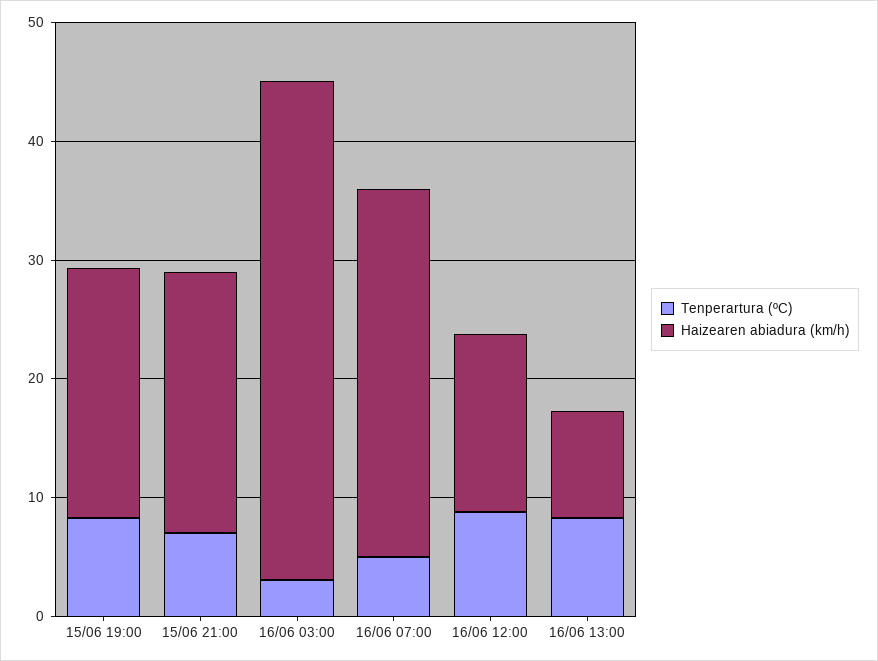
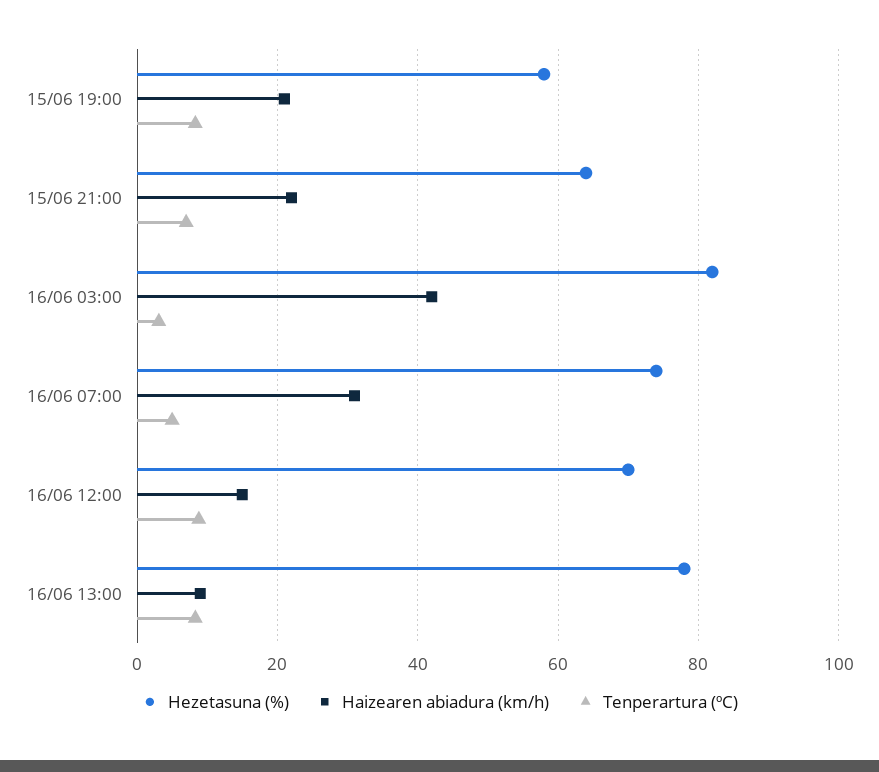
  {
    "Tenperartura (ºC)": {
      "15/06 19:00": 8,
      "15/06 21:00": 8,
      "16/06 03:00": 4,
      "16/06 07:00": 6,
      "16/06 12:00": 8,
      "16/06 13:00": 8
    },
    "Haizearen abiadura (km/h)": {
      "15/06 19:00": 22,
      "15/06 21:00": 22,
      "16/06 03:00": 42,
      "16/06 07:00": 32,
      "16/06 12:00": 16,
      "16/06 13:00": 10
-   }
+   },
+   "Hezetasuna (%)": {
+     "15/06 19:00": 58,
+     "15/06 21:00": 64,
+     "16/06 03:00": 82,
+     "16/06 07:00": 74,
+     "16/06 12:00": 70,
+     "16/06 13:00": 78
+   }
  }

